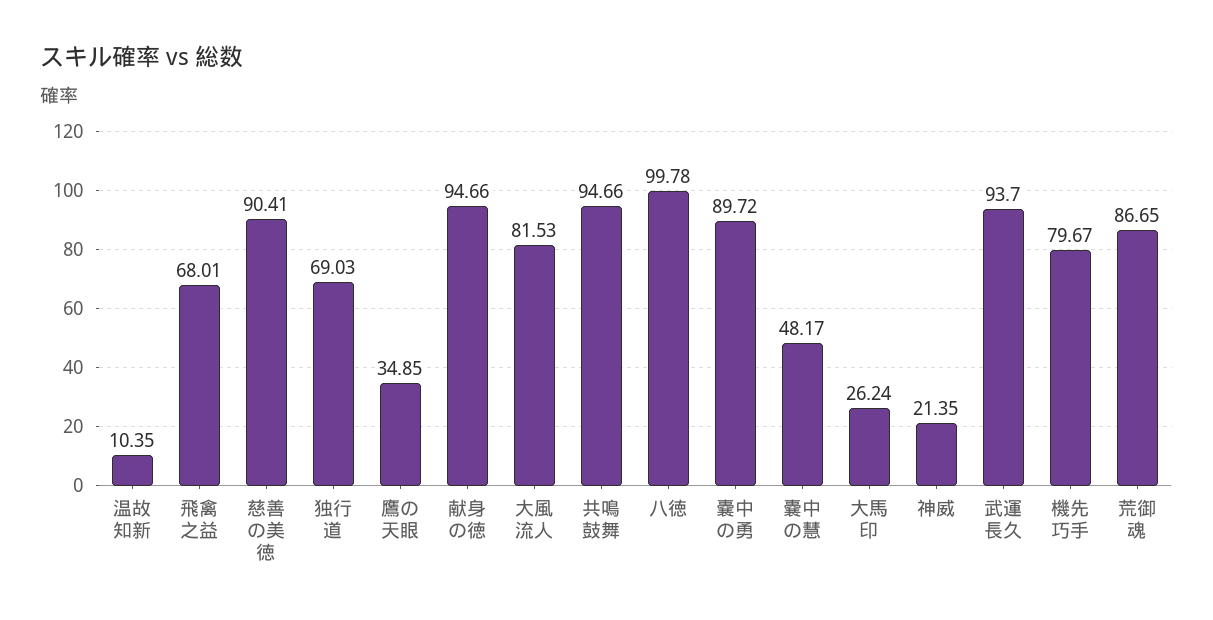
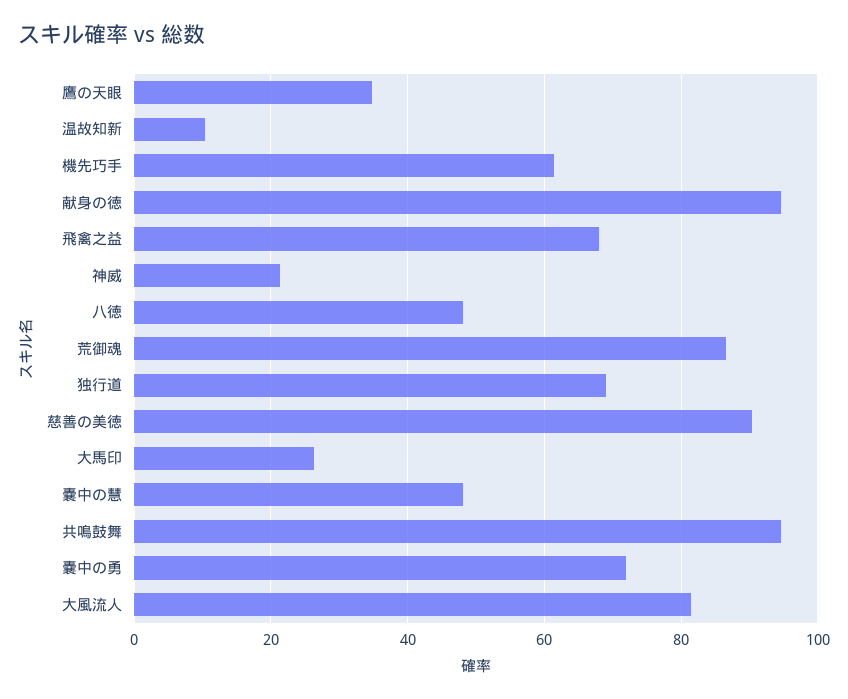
  {
    "温故知新": 10.35,
    "飛禽之益": 68.01,
    "慈善の美徳": 90.41,
    "独行道": 69.03,
    "鷹の天眼": 34.85,
    "献身の徳": 94.66,
    "大風流人": 81.53,
    "共鳴鼓舞": 94.66,
-   "八徳": 99.78,
+   "八徳": 48,
-   "嚢中の勇": 89.72,
+   "嚢中の勇": 72,
    "嚢中の慧": 48.17,
    "大馬印": 26.24,
    "神威": 21.35,
-   "武運長久": 93.7,
-   "機先巧手": 79.67,
+   "機先巧手": 62,
    "荒御魂": 86.65
  }

